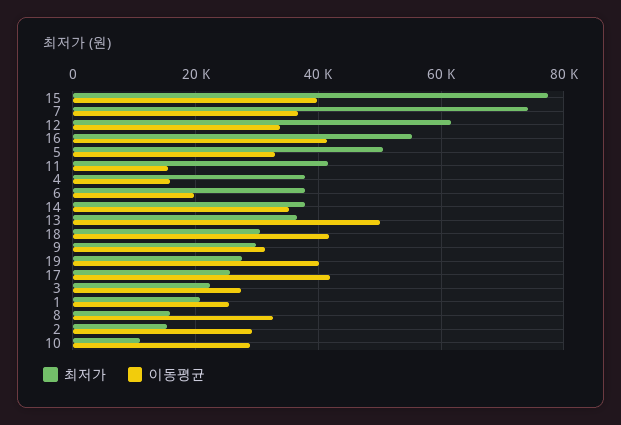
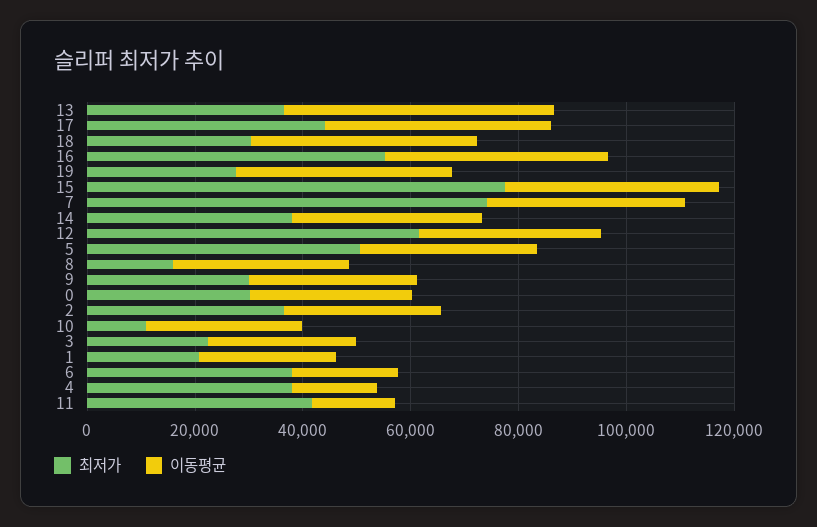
  {
    "최저가": {
      "15": 78000,
      "7": 74000,
      "12": 62000,
      "16": 56000,
      "5": 50000,
      "11": 42000,
      "4": 38000,
      "6": 38000,
      "14": 38000,
      "13": 36000,
      "18": 30000,
      "9": 30000,
      "19": 28000,
-     "17": 26000,
+     "17": 45000,
      "3": 22000,
      "1": 20000,
      "8": 16000,
-     "2": 16000,
+     "2": 35000,
-     "10": 10000
+     "10": 10000,
+     "0": 30000
    },
    "이동평균": {
      "15": 40000,
      "7": 36000,
      "12": 34000,
      "16": 42000,
      "5": 34000,
      "11": 16000,
      "4": 16000,
      "6": 20000,
      "14": 36000,
      "13": 50000,
      "18": 42000,
      "9": 32000,
      "19": 40000,
      "17": 42000,
      "3": 28000,
      "1": 26000,
      "8": 32000,
      "2": 30000,
-     "10": 28000
+     "10": 28000,
+     "0": 30000
    }
  }

